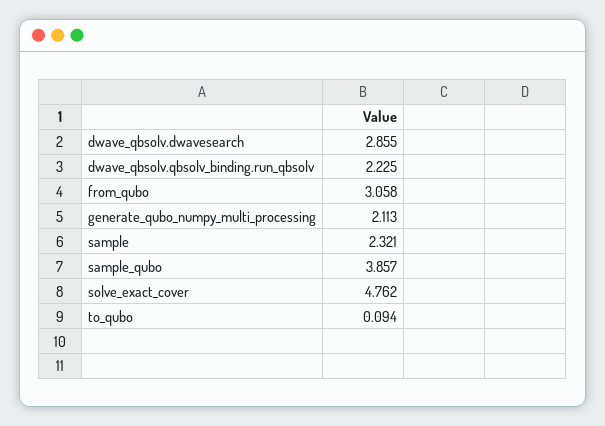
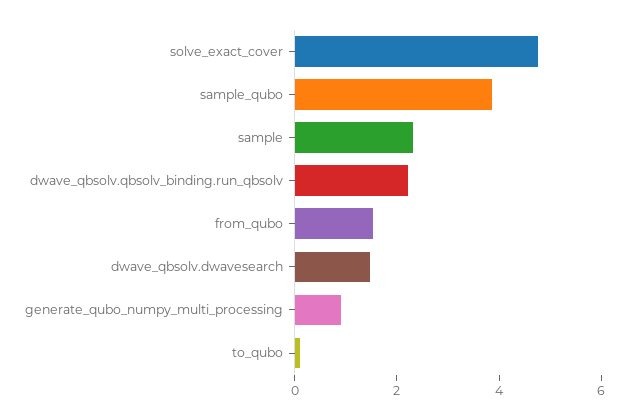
  {
-   "dwave_qbsolv.dwavesearch": 2.855,
+   "dwave_qbsolv.dwavesearch": 1.5,
    "dwave_qbsolv.qbsolv_binding.run_qbsolv": 2.225,
-   "from_qubo": 3.058,
+   "from_qubo": 1.5,
-   "generate_qubo_numpy_multi_processing": 2.113,
+   "generate_qubo_numpy_multi_processing": 1,
    "sample": 2.321,
    "sample_qubo": 3.857,
    "solve_exact_cover": 4.762,
    "to_qubo": 0.094
  }

